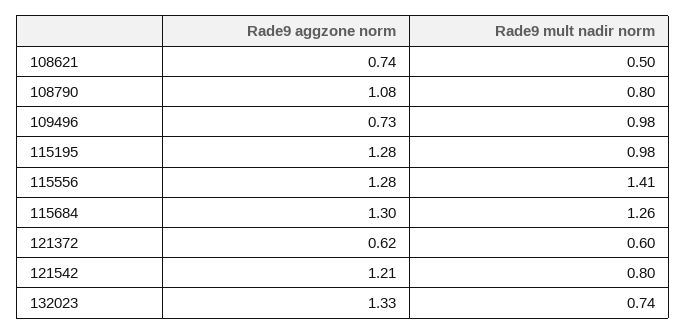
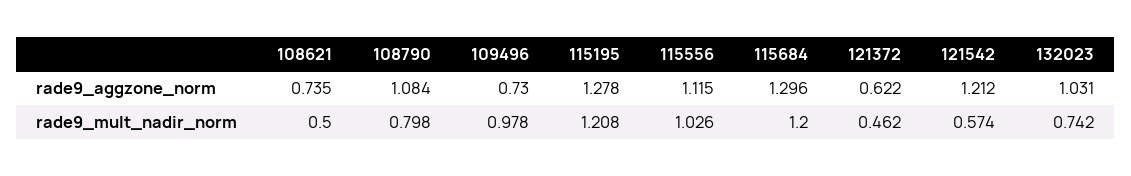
  {
    "Rade9 aggzone norm": {
      "108621": 0.735,
      "108790": 1.084,
      "109496": 0.73,
      "115195": 1.278,
-     "115556": 1.28,
+     "115556": 1.115,
      "115684": 1.296,
      "121372": 0.622,
      "121542": 1.212,
-     "132023": 1.33
+     "132023": 1.031
    },
    "Rade9 mult nadir norm": {
      "108621": 0.5,
      "108790": 0.798,
      "109496": 0.978,
-     "115195": 0.98,
+     "115195": 1.208,
-     "115556": 1.41,
+     "115556": 1.026,
-     "115684": 1.26,
+     "115684": 1.2,
-     "121372": 0.6,
+     "121372": 0.462,
-     "121542": 0.8,
+     "121542": 0.574,
      "132023": 0.742
    }
  }

